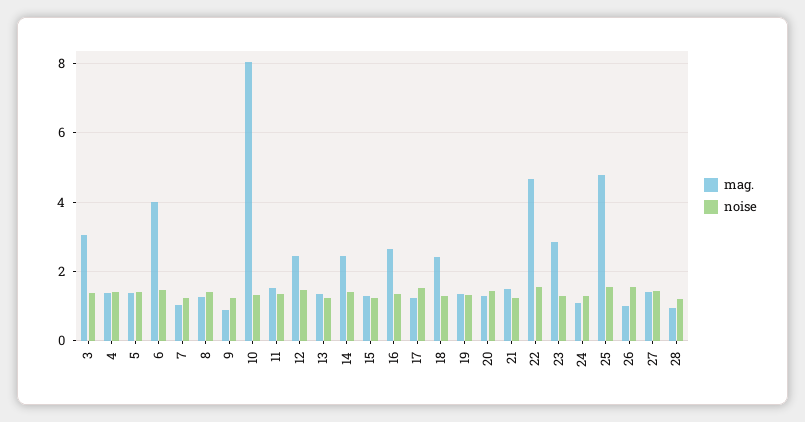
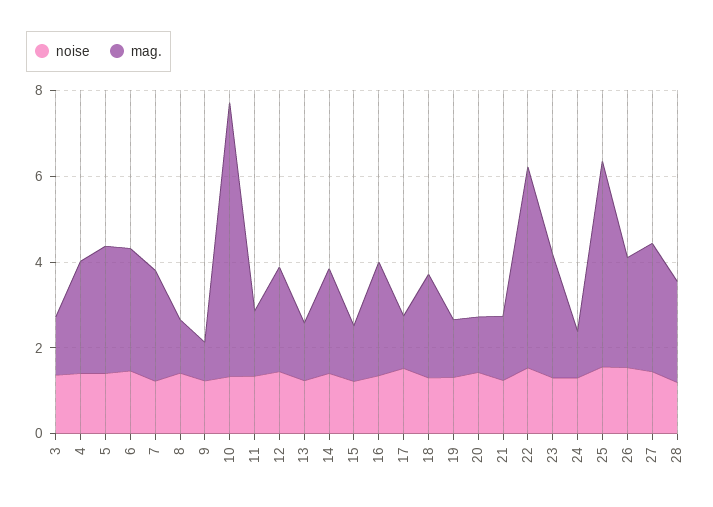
  {
    "mag.": {
-     "3": 3,
+     "3": 1.5,
-     "4": 1.4,
+     "4": 2.5,
-     "5": 1.4,
+     "5": 3,
-     "6": 4,
+     "6": 3,
-     "7": 1,
+     "7": 2.5,
      "8": 1.2,
      "9": 0.8,
-     "10": 8,
+     "10": 6.5,
      "11": 1.6,
      "12": 2.4,
      "13": 1.4,
      "14": 2.4,
      "15": 1.2,
      "16": 2.6,
      "17": 1.2,
      "18": 2.4,
      "19": 1.4,
      "20": 1.2,
      "21": 1.4,
      "22": 4.6,
      "23": 2.8,
      "24": 1,
      "25": 4.8,
-     "26": 1,
+     "26": 2.5,
-     "27": 1.4,
+     "27": 3,
-     "28": 1
+     "28": 2.5
    },
    "noise": {
      "3": 1.4,
      "4": 1.4,
      "5": 1.4,
      "6": 1.4,
      "7": 1.2,
      "8": 1.4,
      "9": 1.2,
      "10": 1.4,
      "11": 1.4,
      "12": 1.4,
      "13": 1.2,
      "14": 1.4,
      "15": 1.2,
      "16": 1.4,
      "17": 1.6,
      "18": 1.4,
      "19": 1.4,
      "20": 1.4,
      "21": 1.2,
      "22": 1.6,
      "23": 1.2,
      "24": 1.2,
      "25": 1.6,
      "26": 1.6,
      "27": 1.4,
      "28": 1.2
    }
  }

